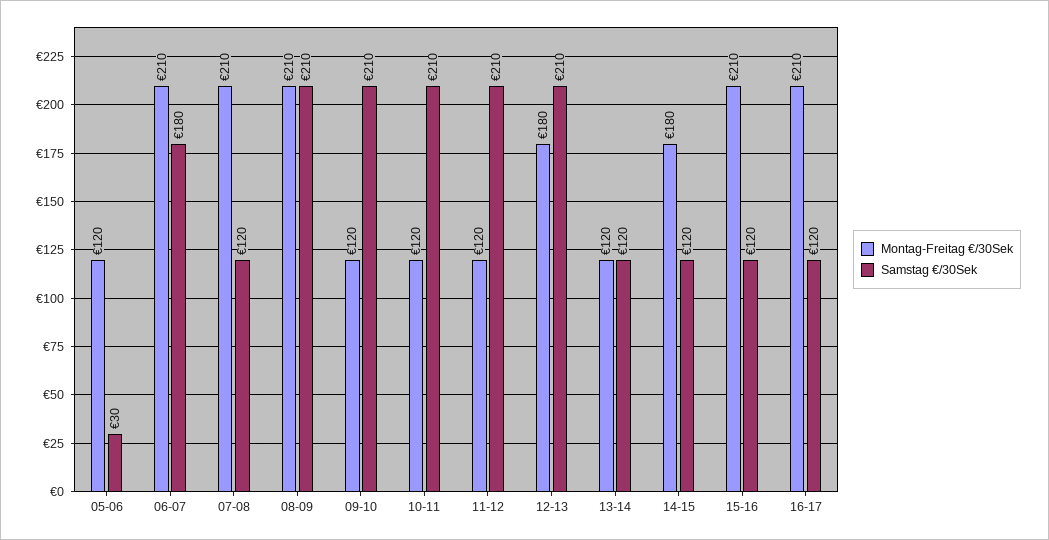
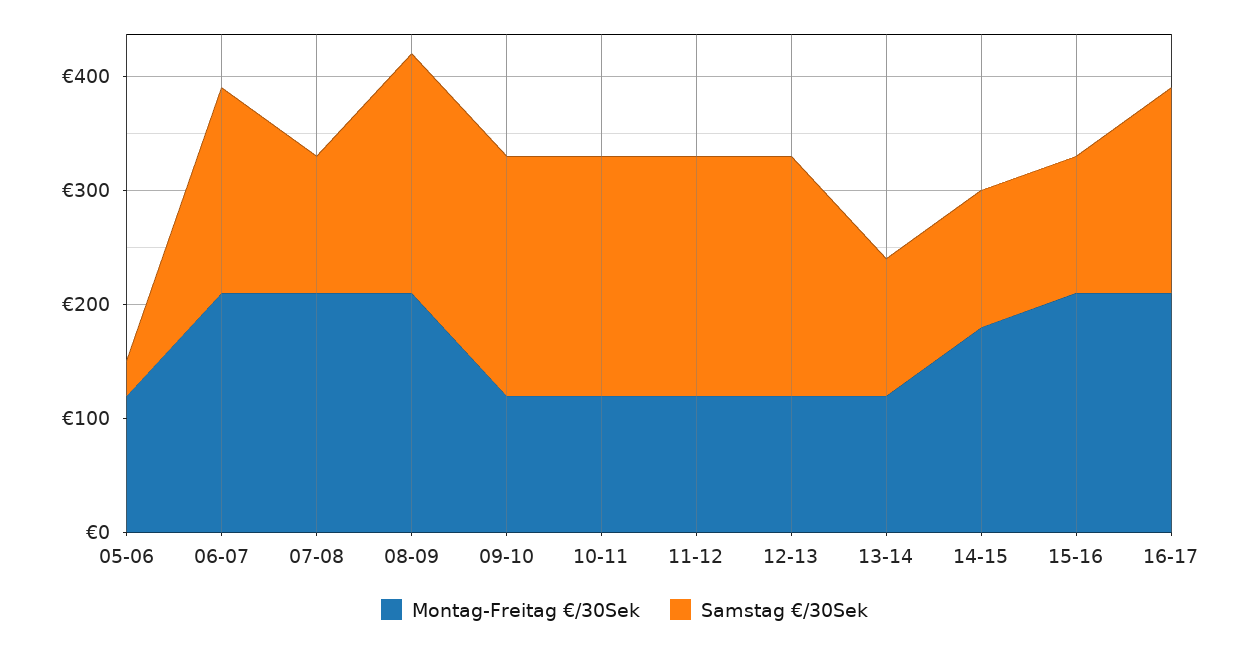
  {
    "Montag-Freitag €/30Sek": {
      "05-06": 120,
      "06-07": 210,
      "07-08": 210,
      "08-09": 210,
      "09-10": 120,
      "10-11": 120,
      "11-12": 120,
-     "12-13": 180,
+     "12-13": 120,
      "13-14": 120,
      "14-15": 180,
      "15-16": 210,
      "16-17": 210
    },
    "Samstag €/30Sek": {
      "05-06": 30,
      "06-07": 180,
      "07-08": 120,
      "08-09": 210,
      "09-10": 210,
      "10-11": 210,
      "11-12": 210,
      "12-13": 210,
      "13-14": 120,
      "14-15": 120,
      "15-16": 120,
-     "16-17": 120
+     "16-17": 180
    }
  }

